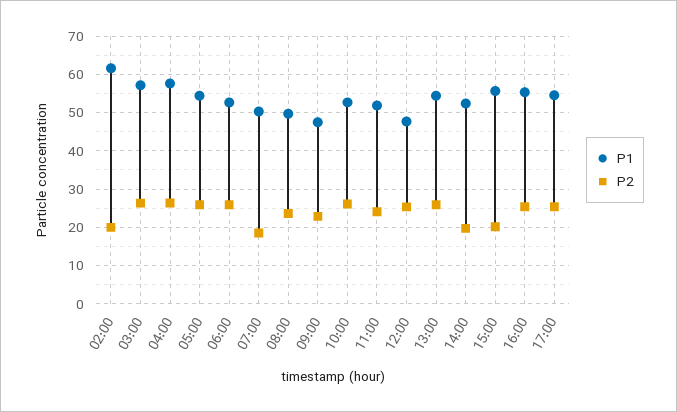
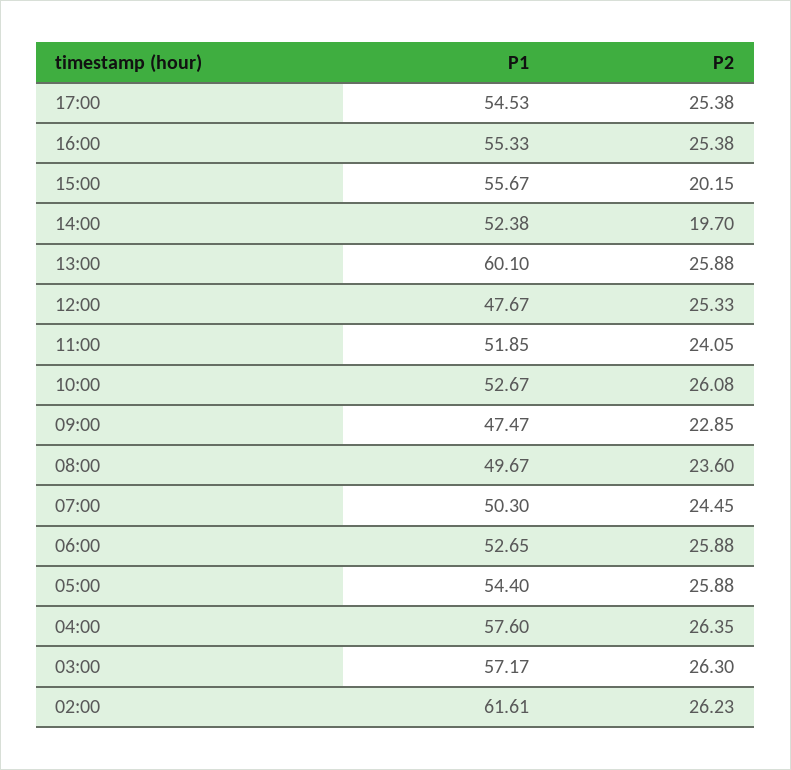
  {
    "P1": {
      "02:00": 61.61,
      "03:00": 57.17,
      "04:00": 57.6,
      "05:00": 54.4,
      "06:00": 52.65,
      "07:00": 50.3,
      "08:00": 49.67,
      "09:00": 47.47,
      "10:00": 52.67,
      "11:00": 51.85,
      "12:00": 47.67,
-     "13:00": 54,
+     "13:00": 60.1,
      "14:00": 52.38,
      "15:00": 55.67,
      "16:00": 55.33,
      "17:00": 54.53
    },
    "P2": {
-     "02:00": 20,
+     "02:00": 26.23,
      "03:00": 26.3,
      "04:00": 26.35,
      "05:00": 25.88,
      "06:00": 25.88,
-     "07:00": 18,
+     "07:00": 24.45,
      "08:00": 23.6,
      "09:00": 22.85,
      "10:00": 26.08,
      "11:00": 24.05,
      "12:00": 25.33,
      "13:00": 25.88,
      "14:00": 19.7,
      "15:00": 20.15,
      "16:00": 25.38,
      "17:00": 25.38
    }
  }

